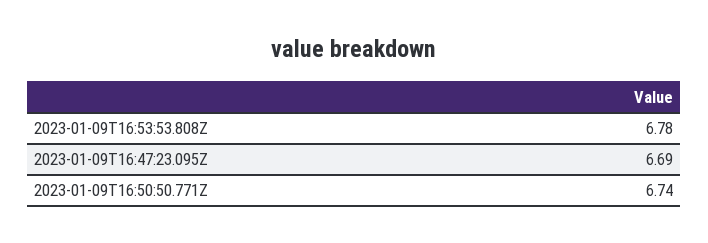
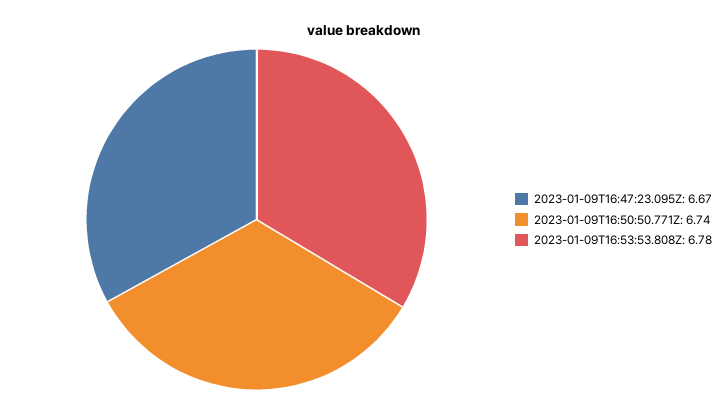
  {
    "2023-01-09T16:53:53.808Z": 6.78,
-   "2023-01-09T16:47:23.095Z": 6.69,
+   "2023-01-09T16:47:23.095Z": 6.67,
    "2023-01-09T16:50:50.771Z": 6.74
  }

